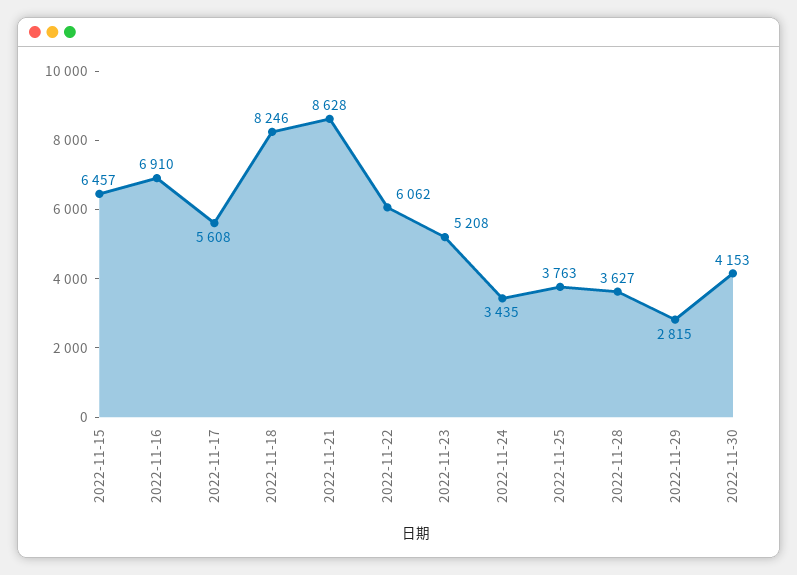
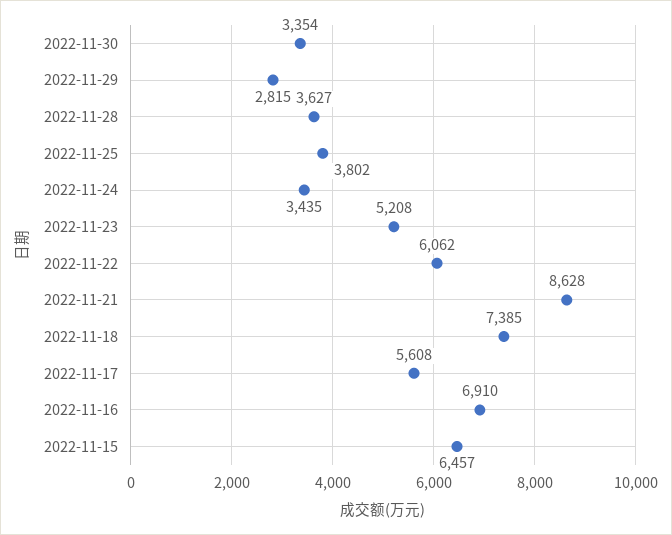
  {
    "2022-11-15": 6457,
    "2022-11-16": 6910,
    "2022-11-17": 5608,
-   "2022-11-18": 8246,
+   "2022-11-18": 7385,
    "2022-11-21": 8628,
    "2022-11-22": 6062,
    "2022-11-23": 5208,
    "2022-11-24": 3435,
-   "2022-11-25": 3763,
+   "2022-11-25": 3802,
    "2022-11-28": 3627,
    "2022-11-29": 2815,
-   "2022-11-30": 4153
+   "2022-11-30": 3354
  }

